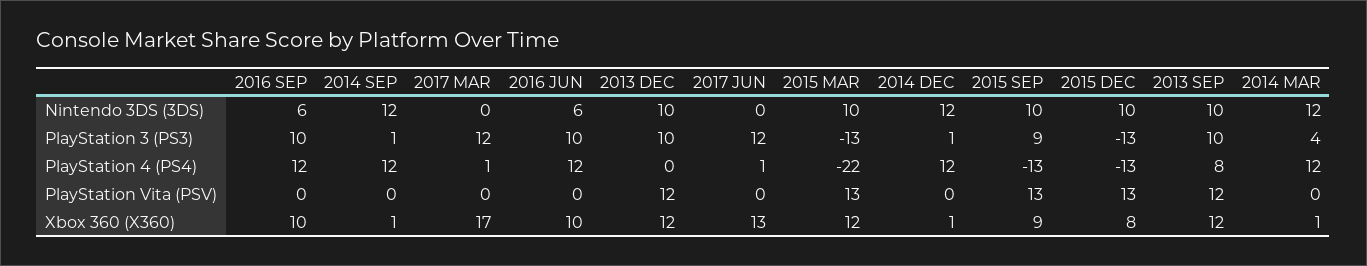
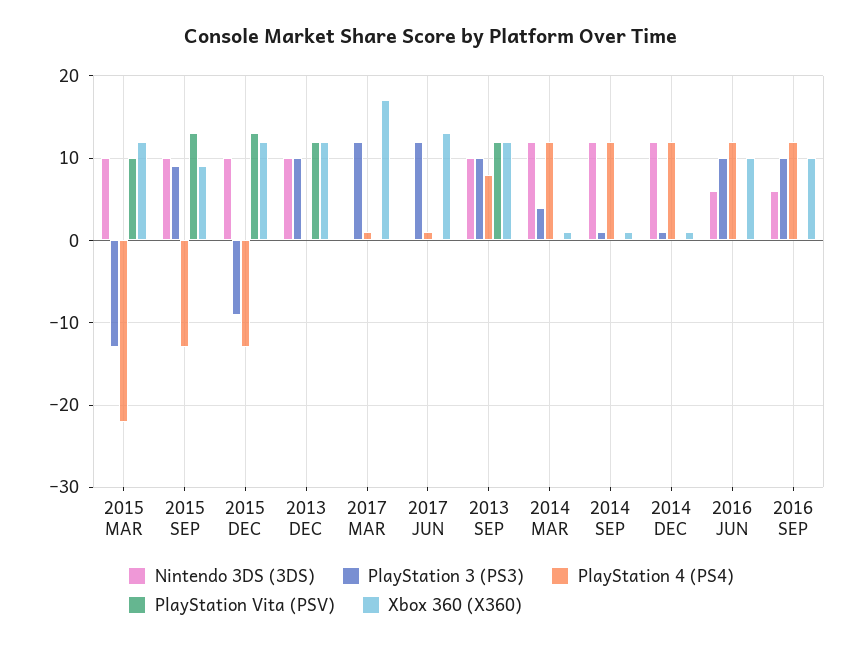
  {
    "Nintendo 3DS (3DS)": {
      "2016 SEP": 6,
      "2014 SEP": 12,
      "2017 MAR": 0,
      "2016 JUN": 6,
      "2013 DEC": 10,
      "2017 JUN": 0,
      "2015 MAR": 10,
      "2014 DEC": 12,
      "2015 SEP": 10,
      "2015 DEC": 10,
      "2013 SEP": 10,
      "2014 MAR": 12
    },
    "PlayStation 3 (PS3)": {
      "2016 SEP": 10,
      "2014 SEP": 1,
      "2017 MAR": 12,
      "2016 JUN": 10,
      "2013 DEC": 10,
      "2017 JUN": 12,
      "2015 MAR": -13,
      "2014 DEC": 1,
      "2015 SEP": 9,
-     "2015 DEC": -13,
+     "2015 DEC": -9,
      "2013 SEP": 10,
      "2014 MAR": 4
    },
    "PlayStation 4 (PS4)": {
      "2016 SEP": 12,
      "2014 SEP": 12,
      "2017 MAR": 1,
      "2016 JUN": 12,
      "2013 DEC": 0,
      "2017 JUN": 1,
      "2015 MAR": -22,
      "2014 DEC": 12,
      "2015 SEP": -13,
      "2015 DEC": -13,
      "2013 SEP": 8,
      "2014 MAR": 12
    },
    "PlayStation Vita (PSV)": {
      "2016 SEP": 0,
      "2014 SEP": 0,
      "2017 MAR": 0,
      "2016 JUN": 0,
      "2013 DEC": 12,
      "2017 JUN": 0,
-     "2015 MAR": 13,
+     "2015 MAR": 10,
      "2014 DEC": 0,
      "2015 SEP": 13,
      "2015 DEC": 13,
      "2013 SEP": 12,
      "2014 MAR": 0
    },
    "Xbox 360 (X360)": {
      "2016 SEP": 10,
      "2014 SEP": 1,
      "2017 MAR": 17,
      "2016 JUN": 10,
      "2013 DEC": 12,
      "2017 JUN": 13,
      "2015 MAR": 12,
      "2014 DEC": 1,
      "2015 SEP": 9,
-     "2015 DEC": 8,
+     "2015 DEC": 12,
      "2013 SEP": 12,
      "2014 MAR": 1
    }
  }

